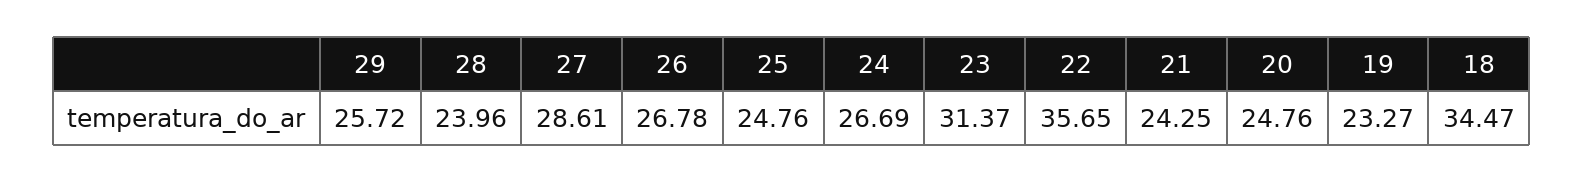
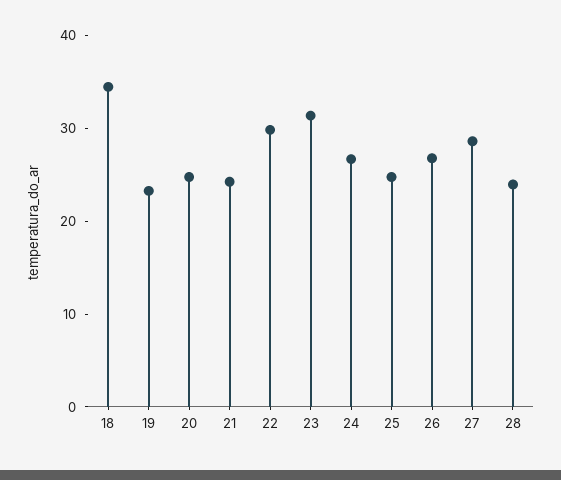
  {
-   "29": 25.72,
    "28": 23.96,
    "27": 28.61,
    "26": 26.78,
    "25": 24.76,
    "24": 26.69,
    "23": 31.37,
-   "22": 35.65,
+   "22": 30,
    "21": 24.25,
    "20": 24.76,
    "19": 23.27,
    "18": 34.47
  }

